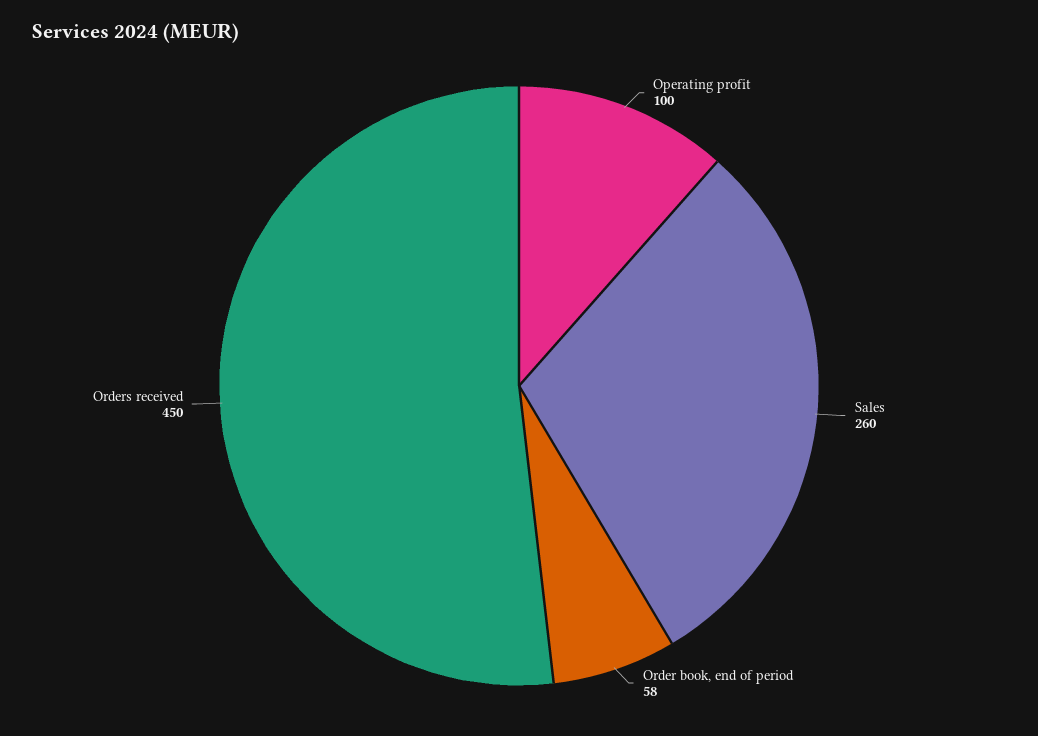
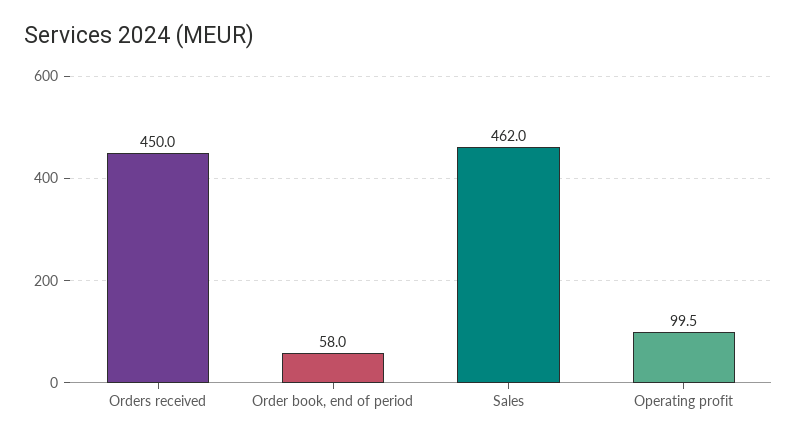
  {
    "Operating profit": 99.5,
-   "Sales": 260,
+   "Sales": 462,
    "Order book, end of period": 58,
    "Orders received": 450
  }

